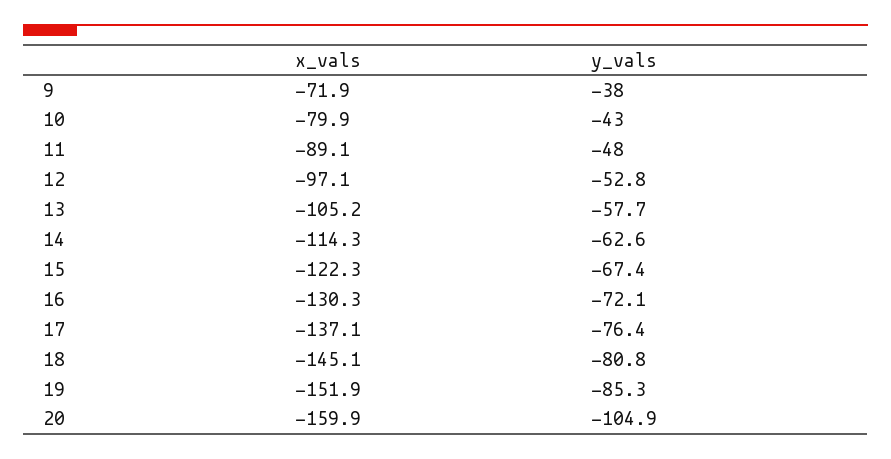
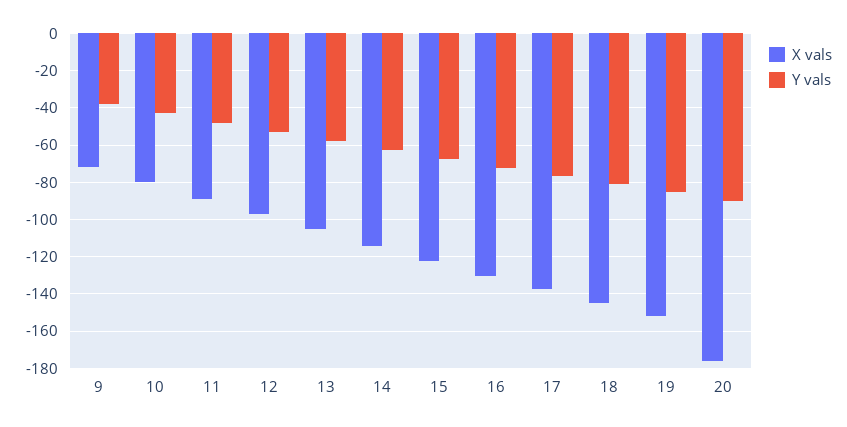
  {
    "x_vals": {
      "9": -71.9,
      "10": -79.9,
      "11": -89.1,
      "12": -97.1,
      "13": -105.2,
      "14": -114.3,
      "15": -122.3,
      "16": -130.3,
      "17": -137.1,
      "18": -145.1,
      "19": -151.9,
-     "20": -159.9
+     "20": -175
    },
    "y_vals": {
      "9": -38,
      "10": -43,
      "11": -48,
      "12": -52.8,
      "13": -57.7,
      "14": -62.6,
      "15": -67.4,
      "16": -72.1,
      "17": -76.4,
      "18": -80.8,
      "19": -85.3,
-     "20": -104.9
+     "20": -90
    }
  }

